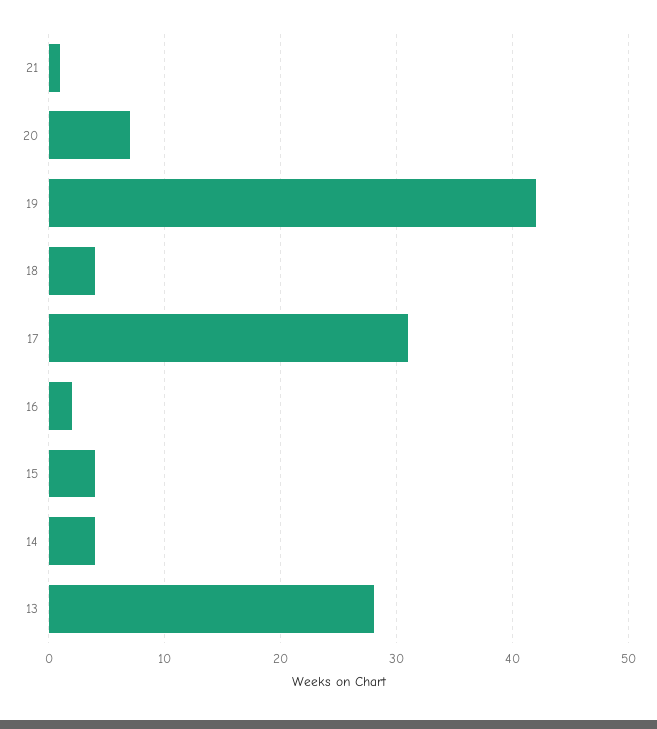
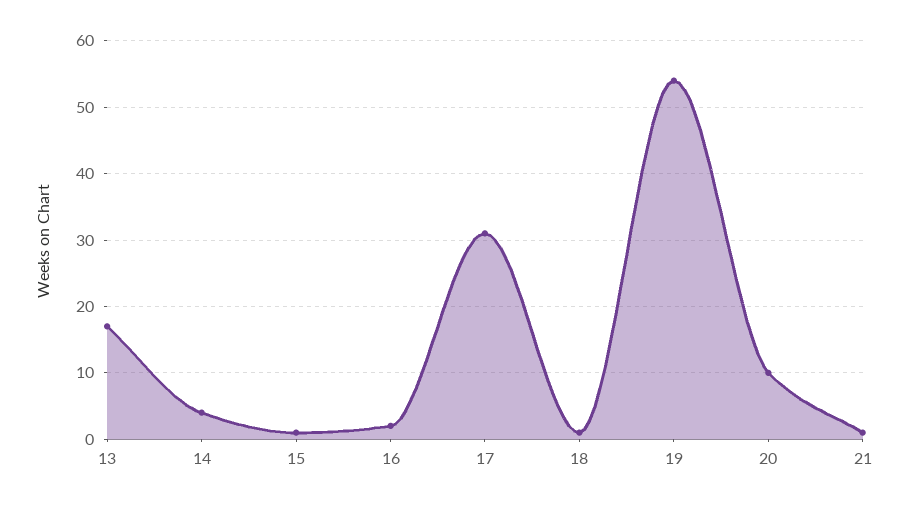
  {
    "21": 1,
-   "20": 7,
+   "20": 10,
-   "19": 42,
+   "19": 54,
-   "18": 4,
+   "18": 1,
    "17": 31,
    "16": 2,
-   "15": 4,
+   "15": 1,
    "14": 4,
-   "13": 28
+   "13": 17
  }

